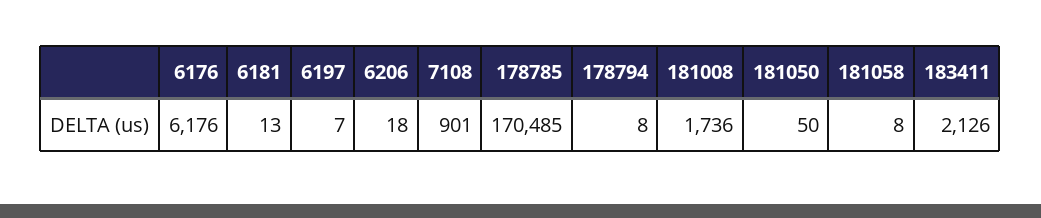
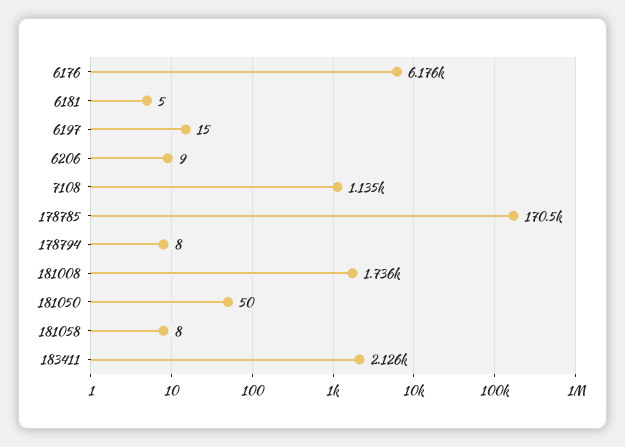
  {
    "6176": 6176,
-   "6181": 13,
+   "6181": 5,
-   "6197": 7,
+   "6197": 15,
-   "6206": 18,
+   "6206": 9,
-   "7108": 901,
+   "7108": 1135,
    "178785": 170485,
    "178794": 8,
    "181008": 1736,
    "181050": 50,
    "181058": 8,
    "183411": 2126
  }

